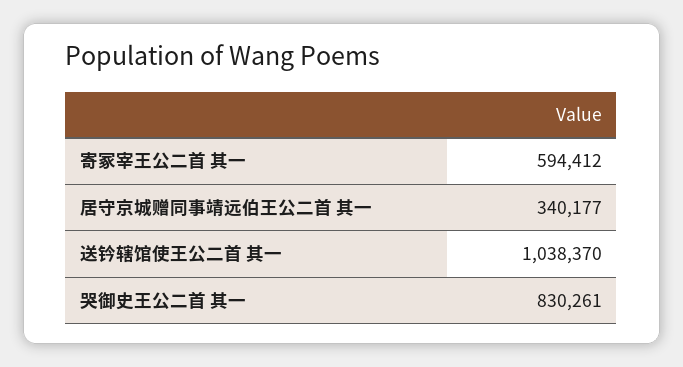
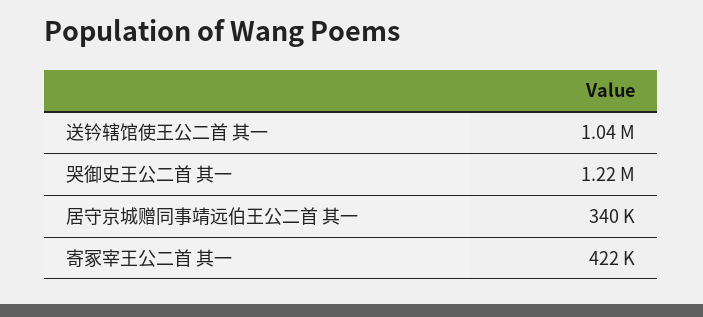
  {
-   "寄冢宰王公二首 其一": 594412,
+   "寄冢宰王公二首 其一": 422000,
    "居守京城赠同事靖远伯王公二首 其一": 340177,
    "送钤辖馆使王公二首 其一": 1038370,
-   "哭御史王公二首 其一": 830261
+   "哭御史王公二首 其一": 1220000
  }

